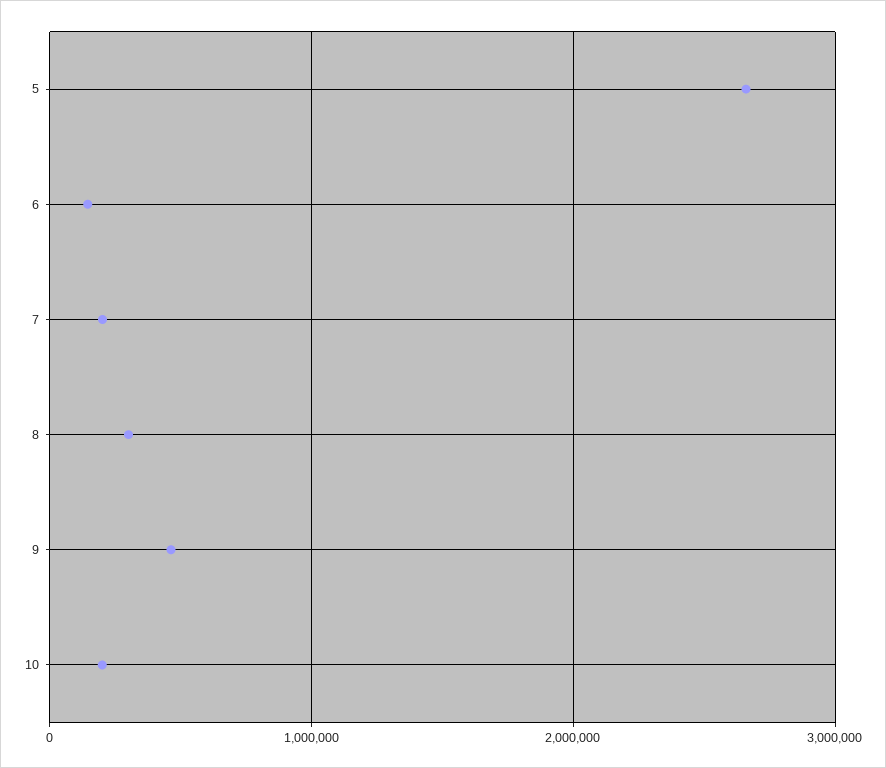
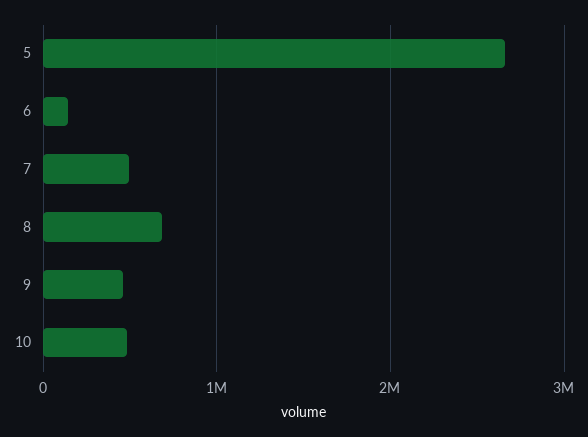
  {
    "5": 2700000,
    "6": 100000,
-   "7": 200000,
+   "7": 500000,
-   "8": 300000,
+   "8": 700000,
    "9": 500000,
-   "10": 200000
+   "10": 500000
  }

